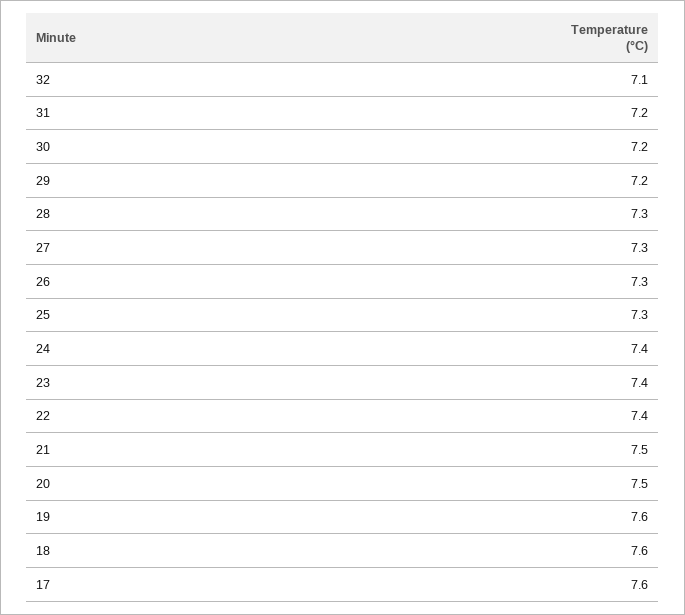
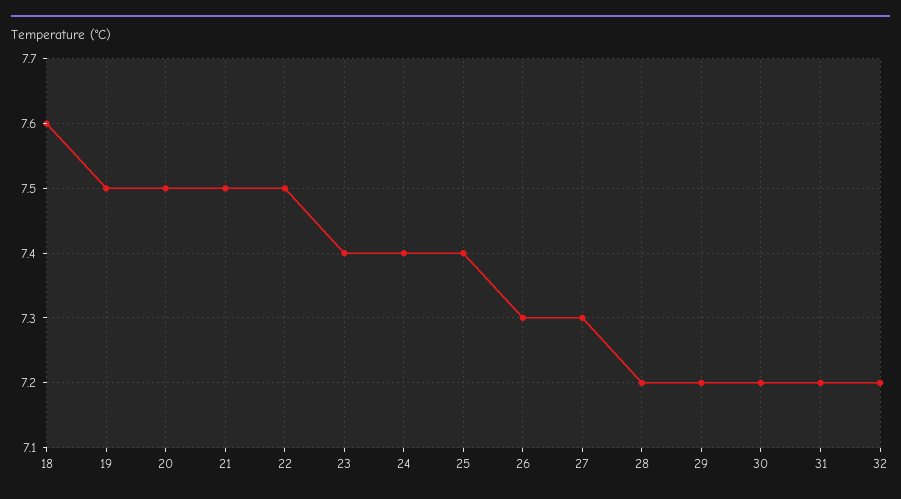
  {
-   "32": 7.1,
+   "32": 7.2,
    "31": 7.2,
    "30": 7.2,
    "29": 7.2,
-   "28": 7.3,
+   "28": 7.2,
    "27": 7.3,
    "26": 7.3,
-   "25": 7.3,
+   "25": 7.4,
    "24": 7.4,
    "23": 7.4,
-   "22": 7.4,
+   "22": 7.5,
    "21": 7.5,
    "20": 7.5,
-   "19": 7.6,
+   "19": 7.5,
-   "18": 7.6,
+   "18": 7.6
-   "17": 7.6
  }

